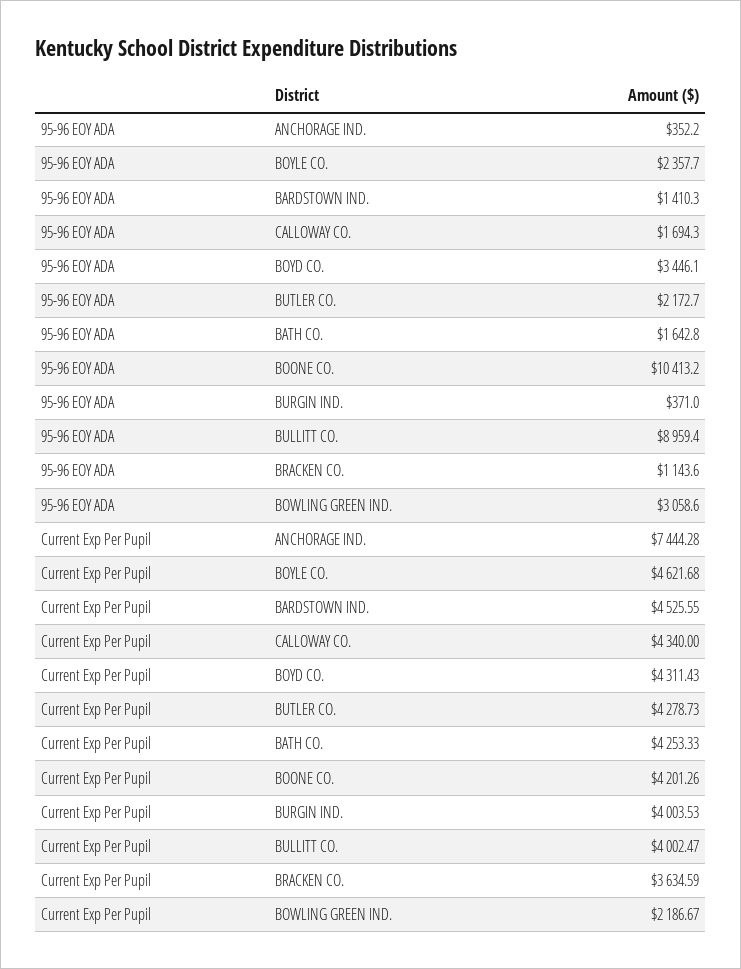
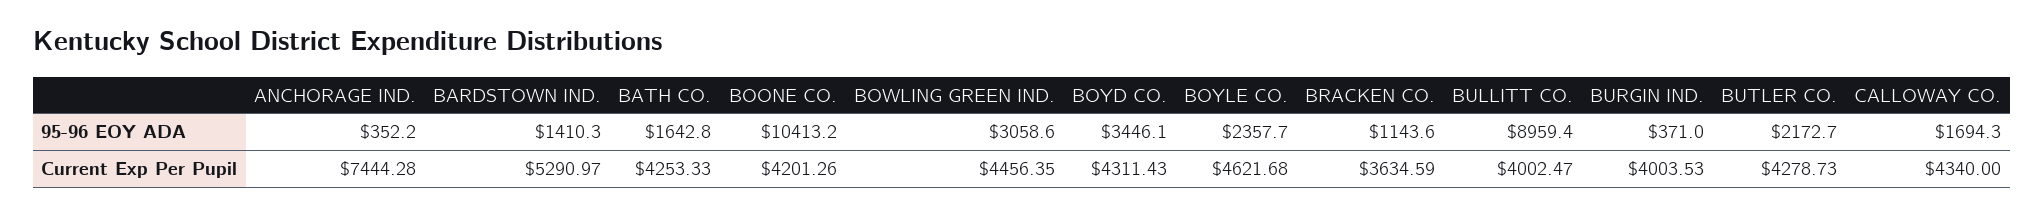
  {
    "95-96 EOY ADA": {
      "ANCHORAGE IND.": 352.2,
      "BOYLE CO.": 2357.7,
      "BARDSTOWN IND.": 1410.3,
      "CALLOWAY CO.": 1694.3,
      "BOYD CO.": 3446.1,
      "BUTLER CO.": 2172.7,
      "BATH CO.": 1642.8,
      "BOONE CO.": 10413.2,
      "BURGIN IND.": 371,
      "BULLITT CO.": 8959.4,
      "BRACKEN CO.": 1143.6,
      "BOWLING GREEN IND.": 3058.6
    },
    "Current Exp Per Pupil": {
      "ANCHORAGE IND.": 7444.28,
      "BOYLE CO.": 4621.68,
-     "BARDSTOWN IND.": 4525.55,
+     "BARDSTOWN IND.": 5290.97,
      "CALLOWAY CO.": 4340,
      "BOYD CO.": 4311.43,
      "BUTLER CO.": 4278.73,
      "BATH CO.": 4253.33,
      "BOONE CO.": 4201.26,
      "BURGIN IND.": 4003.53,
      "BULLITT CO.": 4002.47,
      "BRACKEN CO.": 3634.59,
-     "BOWLING GREEN IND.": 2186.67
+     "BOWLING GREEN IND.": 4456.35
    }
  }

